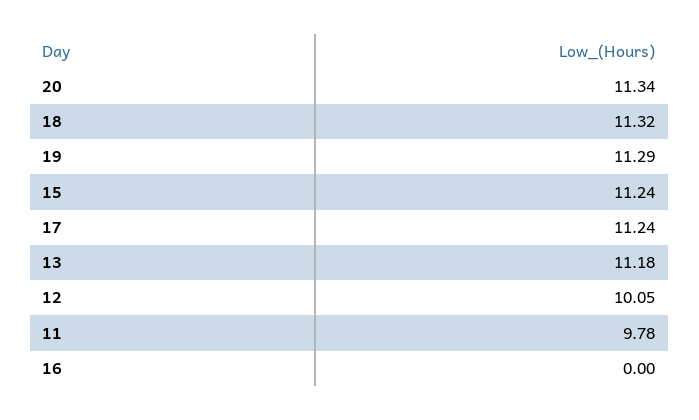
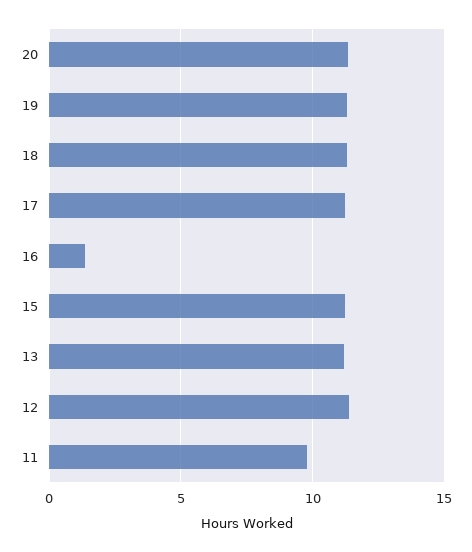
  {
    "20": 11.34,
    "18": 11.32,
    "19": 11.29,
    "15": 11.24,
    "17": 11.24,
    "13": 11.18,
-   "12": 10.05,
+   "12": 11.5,
    "11": 9.78,
-   "16": 0
+   "16": 1.5
  }

